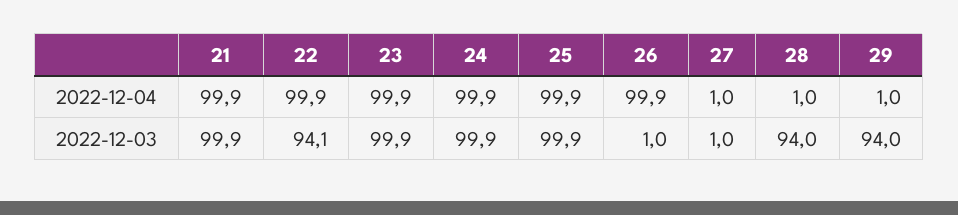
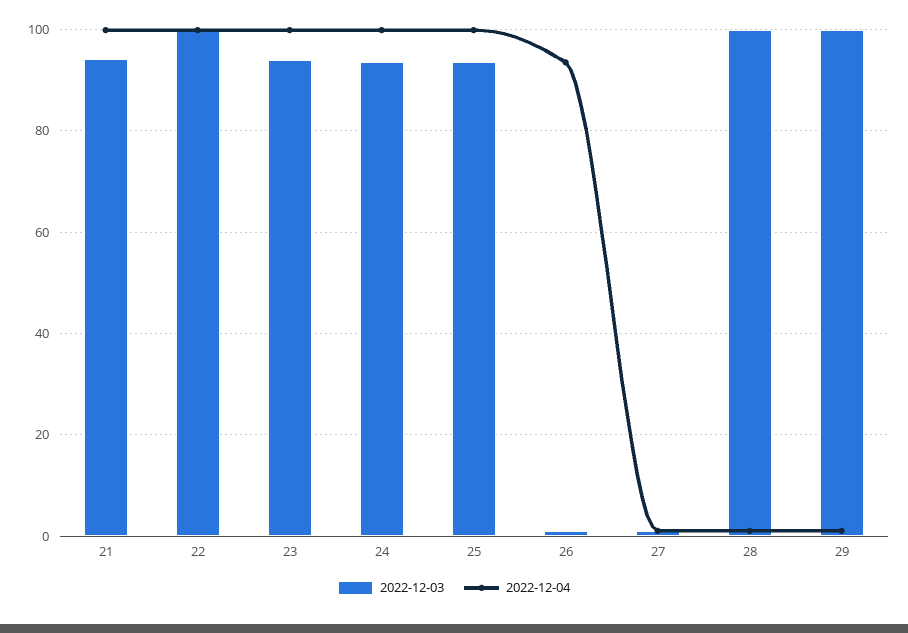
  {
    "2022-12-04": {
      "21": 99.9,
      "22": 99.9,
      "23": 99.9,
      "24": 99.9,
      "25": 99.9,
-     "26": 99.9,
+     "26": 94,
      "27": 1,
      "28": 1,
      "29": 1
    },
    "2022-12-03": {
-     "21": 99.9,
+     "21": 94,
-     "22": 94.1,
+     "22": 100,
-     "23": 99.9,
+     "23": 94,
-     "24": 99.9,
+     "24": 94,
-     "25": 99.9,
+     "25": 94,
      "26": 1,
      "27": 1,
-     "28": 94,
+     "28": 100,
-     "29": 94
+     "29": 100
    }
  }

